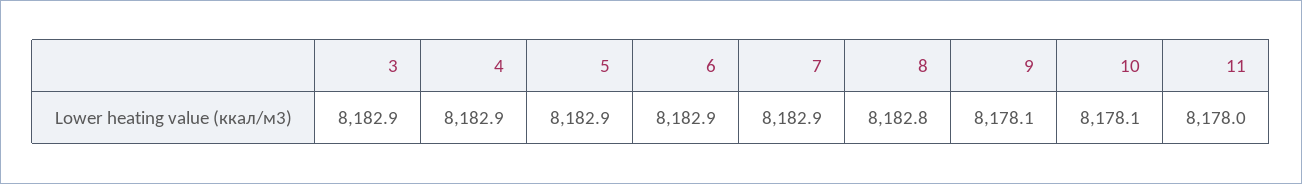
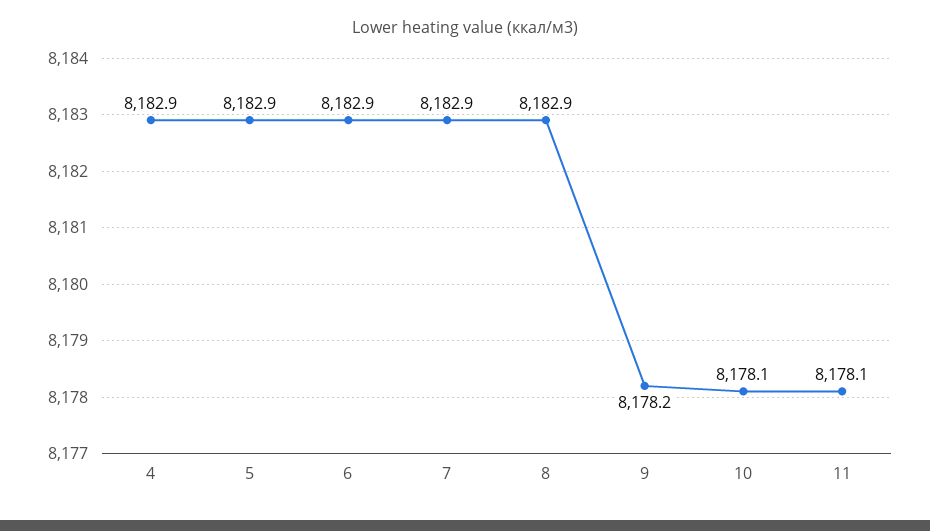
  {
-   "3": 8182.9,
    "4": 8182.9,
    "5": 8182.9,
    "6": 8182.9,
    "7": 8182.9,
-   "8": 8182.8,
+   "8": 8182.9,
-   "9": 8178.1,
+   "9": 8178.2,
    "10": 8178.1,
-   "11": 8178
+   "11": 8178.1
  }

